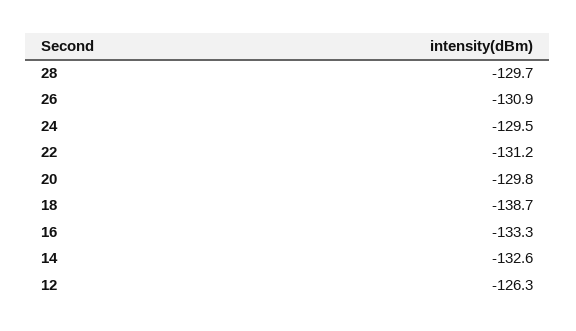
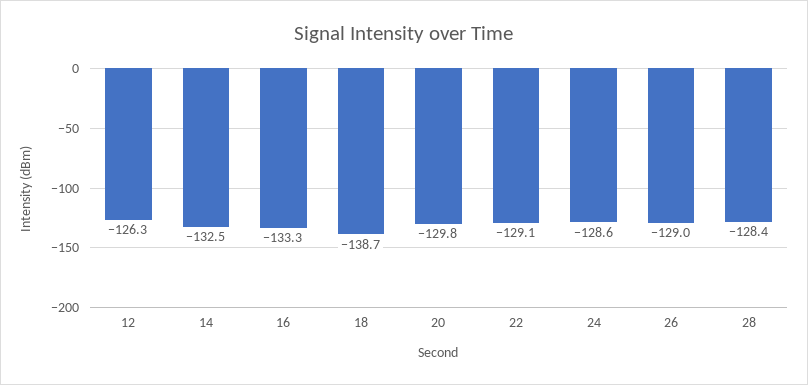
  {
-   "28": -129.7,
+   "28": -128.4,
-   "26": -130.9,
+   "26": -129,
-   "24": -129.5,
+   "24": -128.6,
-   "22": -131.2,
+   "22": -129.1,
    "20": -129.8,
    "18": -138.7,
    "16": -133.3,
-   "14": -132.6,
+   "14": -132.5,
    "12": -126.3
  }

